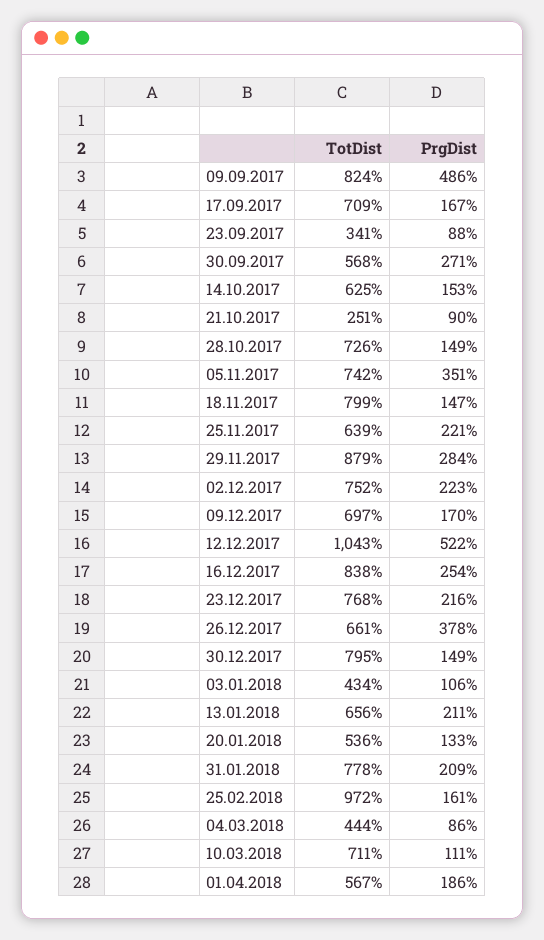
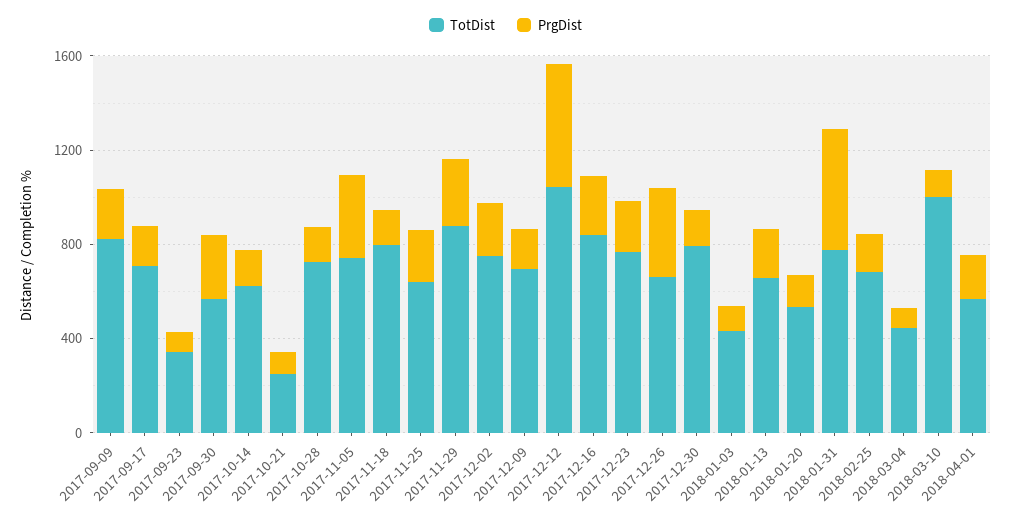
  {
    "TotDist": {
      "09.09.2017": 824,
      "17.09.2017": 709,
      "23.09.2017": 341,
      "30.09.2017": 568,
      "14.10.2017": 625,
      "21.10.2017": 251,
      "28.10.2017": 726,
      "05.11.2017": 742,
      "18.11.2017": 799,
      "25.11.2017": 639,
      "29.11.2017": 879,
      "02.12.2017": 752,
      "09.12.2017": 697,
      "12.12.2017": 1043,
      "16.12.2017": 838,
      "23.12.2017": 768,
      "26.12.2017": 661,
      "30.12.2017": 795,
      "03.01.2018": 434,
      "13.01.2018": 656,
      "20.01.2018": 536,
      "31.01.2018": 778,
-     "25.02.2018": 972,
+     "25.02.2018": 700,
      "04.03.2018": 444,
-     "10.03.2018": 711,
+     "10.03.2018": 1000,
      "01.04.2018": 567
    },
    "PrgDist": {
-     "09.09.2017": 486,
+     "09.09.2017": 200,
      "17.09.2017": 167,
      "23.09.2017": 88,
      "30.09.2017": 271,
      "14.10.2017": 153,
      "21.10.2017": 90,
      "28.10.2017": 149,
      "05.11.2017": 351,
      "18.11.2017": 147,
      "25.11.2017": 221,
      "29.11.2017": 284,
      "02.12.2017": 223,
      "09.12.2017": 170,
      "12.12.2017": 522,
      "16.12.2017": 254,
      "23.12.2017": 216,
      "26.12.2017": 378,
      "30.12.2017": 149,
      "03.01.2018": 106,
      "13.01.2018": 211,
      "20.01.2018": 133,
-     "31.01.2018": 209,
+     "31.01.2018": 500,
      "25.02.2018": 161,
      "04.03.2018": 86,
      "10.03.2018": 111,
      "01.04.2018": 186
    }
  }

